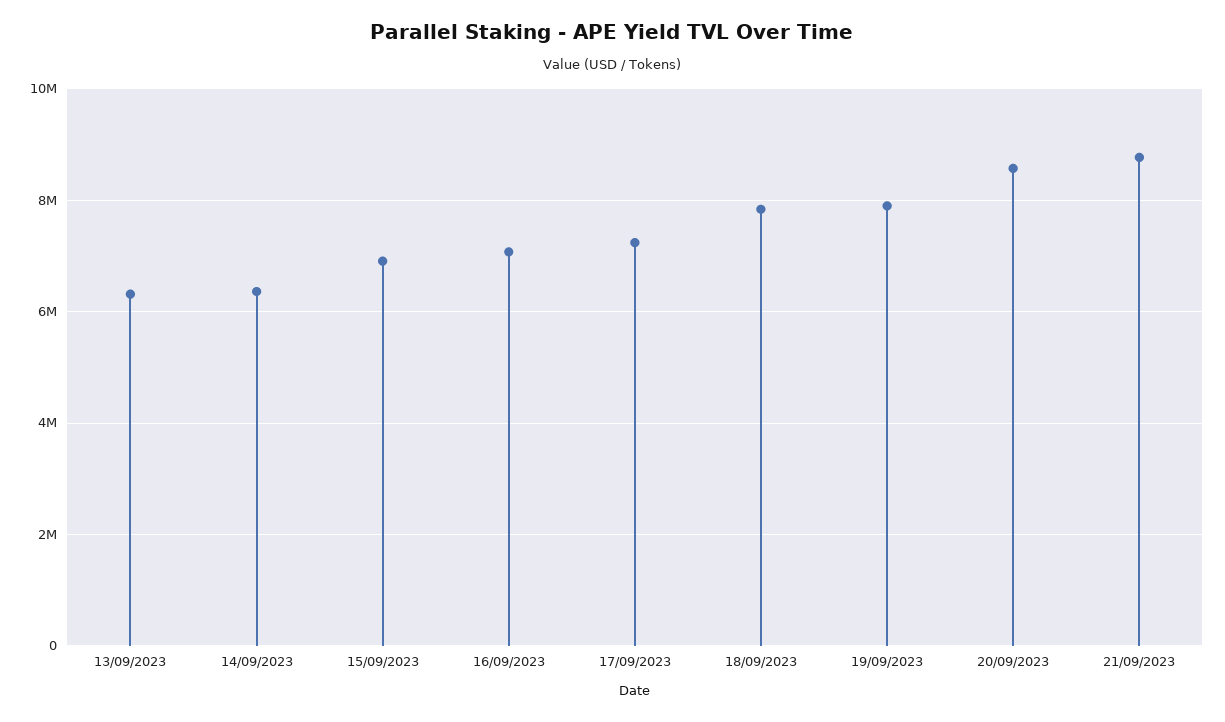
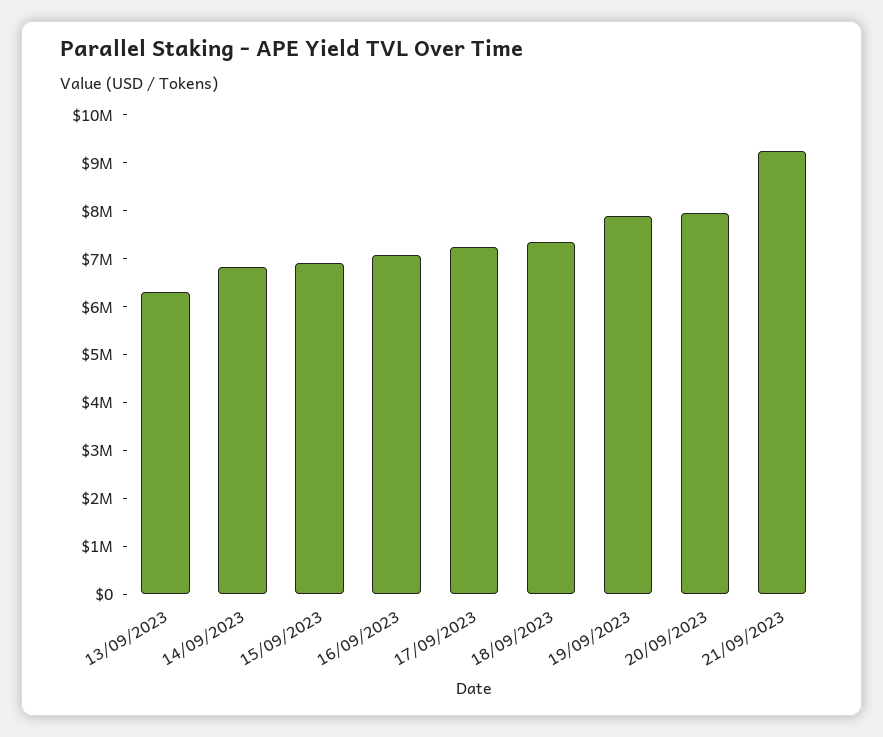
  {
    "13/09/2023": 6400000,
-   "14/09/2023": 6400000,
+   "14/09/2023": 6800000,
    "15/09/2023": 7000000,
    "16/09/2023": 7000000,
    "17/09/2023": 7200000,
-   "18/09/2023": 7800000,
+   "18/09/2023": 7400000,
    "19/09/2023": 7800000,
-   "20/09/2023": 8600000,
+   "20/09/2023": 8000000,
-   "21/09/2023": 8800000
+   "21/09/2023": 9200000
  }

